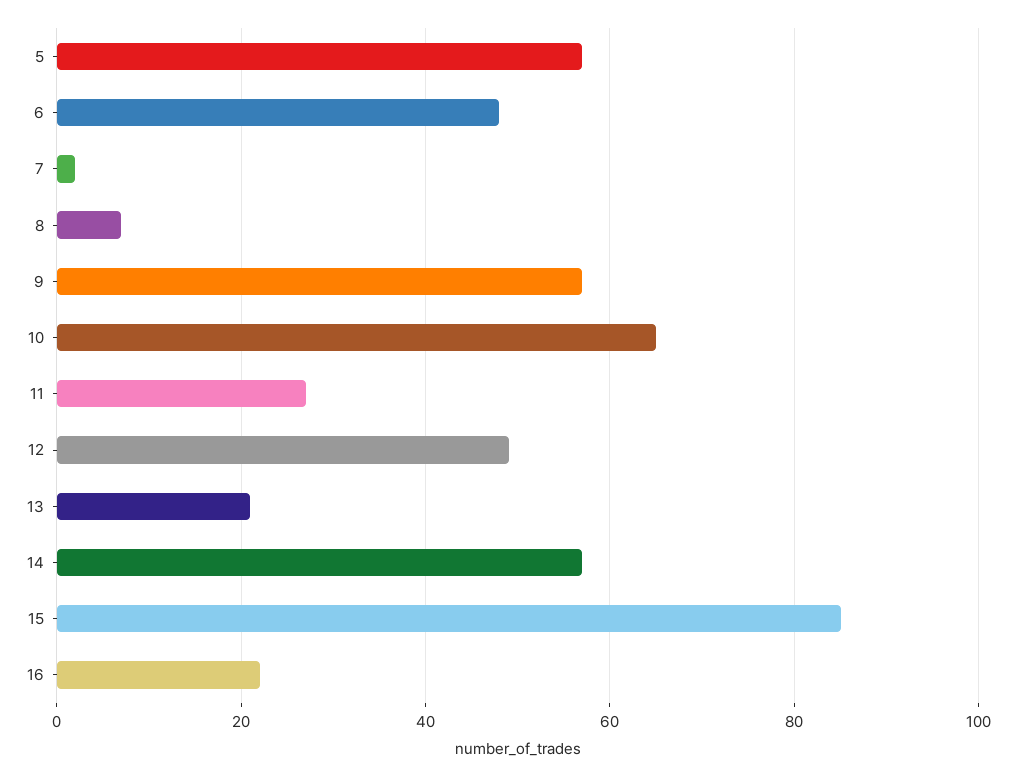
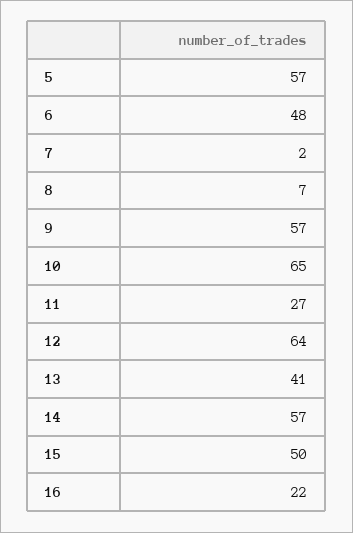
  {
    "5": 57,
    "6": 48,
    "7": 2,
    "8": 7,
    "9": 57,
    "10": 65,
    "11": 27,
-   "12": 50,
+   "12": 64,
-   "13": 20,
+   "13": 41,
    "14": 57,
-   "15": 85,
+   "15": 50,
    "16": 22
  }

